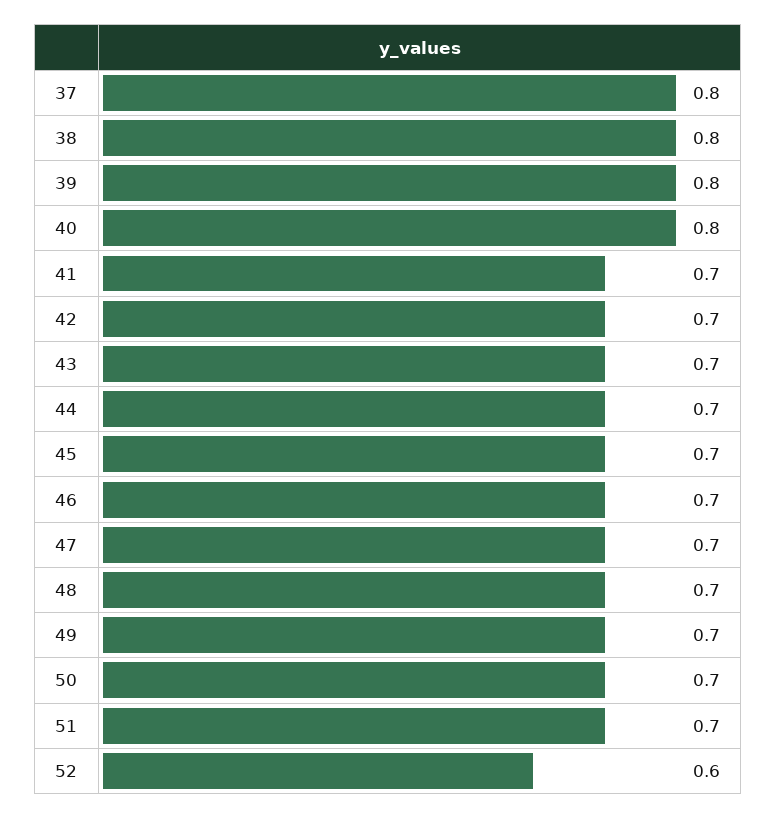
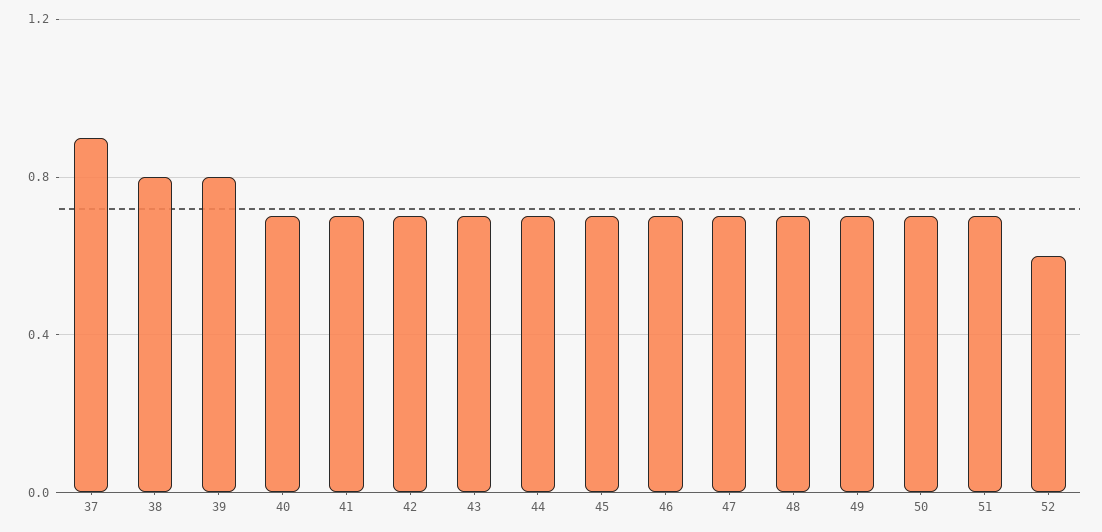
  {
-   "37": 0.8,
+   "37": 0.9,
    "38": 0.8,
    "39": 0.8,
-   "40": 0.8,
+   "40": 0.7,
    "41": 0.7,
    "42": 0.7,
    "43": 0.7,
    "44": 0.7,
    "45": 0.7,
    "46": 0.7,
    "47": 0.7,
    "48": 0.7,
    "49": 0.7,
    "50": 0.7,
    "51": 0.7,
    "52": 0.6
  }

